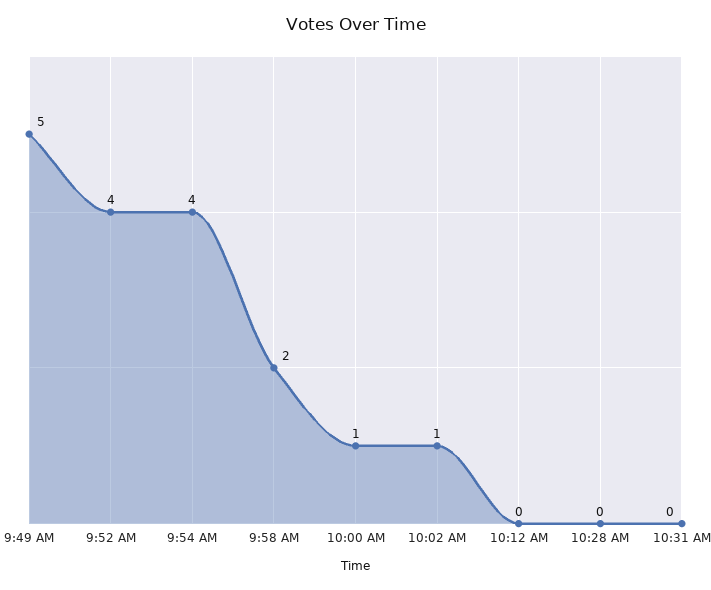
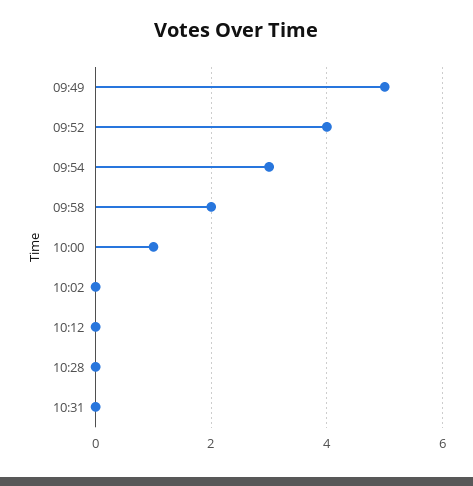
  {
    "9:49 AM": 5,
    "9:52 AM": 4,
-   "9:54 AM": 4,
+   "9:54 AM": 3,
    "9:58 AM": 2,
    "10:00 AM": 1,
-   "10:02 AM": 1,
+   "10:02 AM": 0,
    "10:12 AM": 0,
    "10:28 AM": 0,
    "10:31 AM": 0
  }

